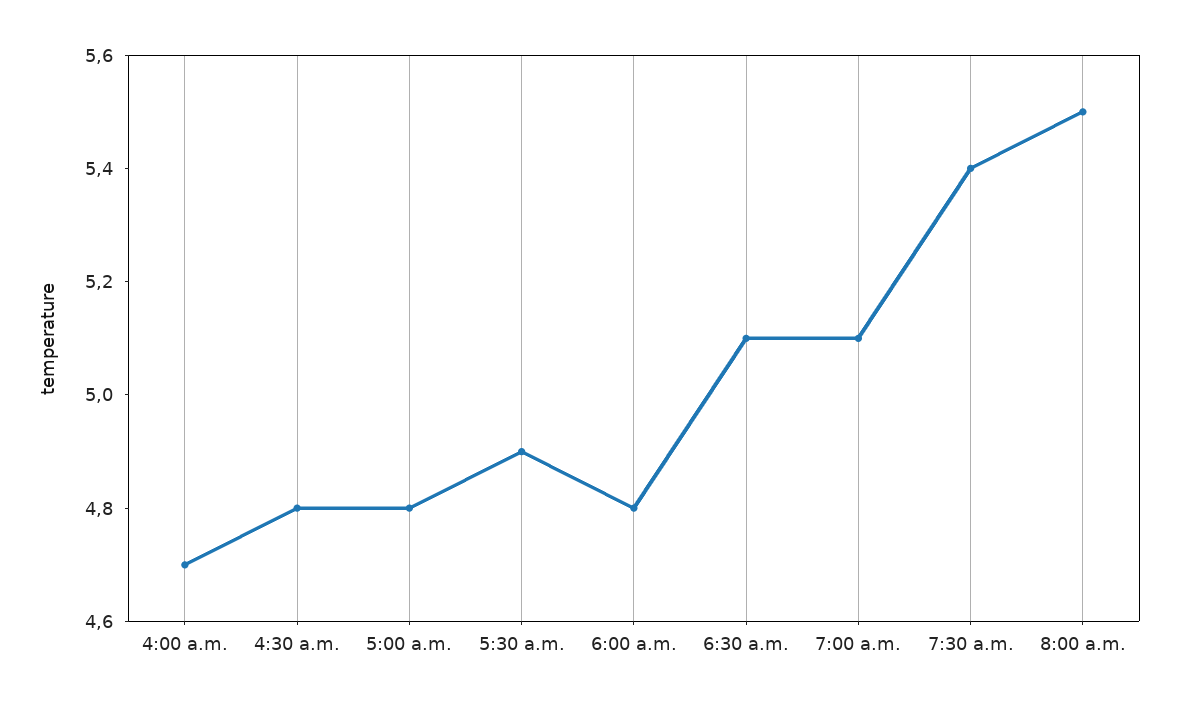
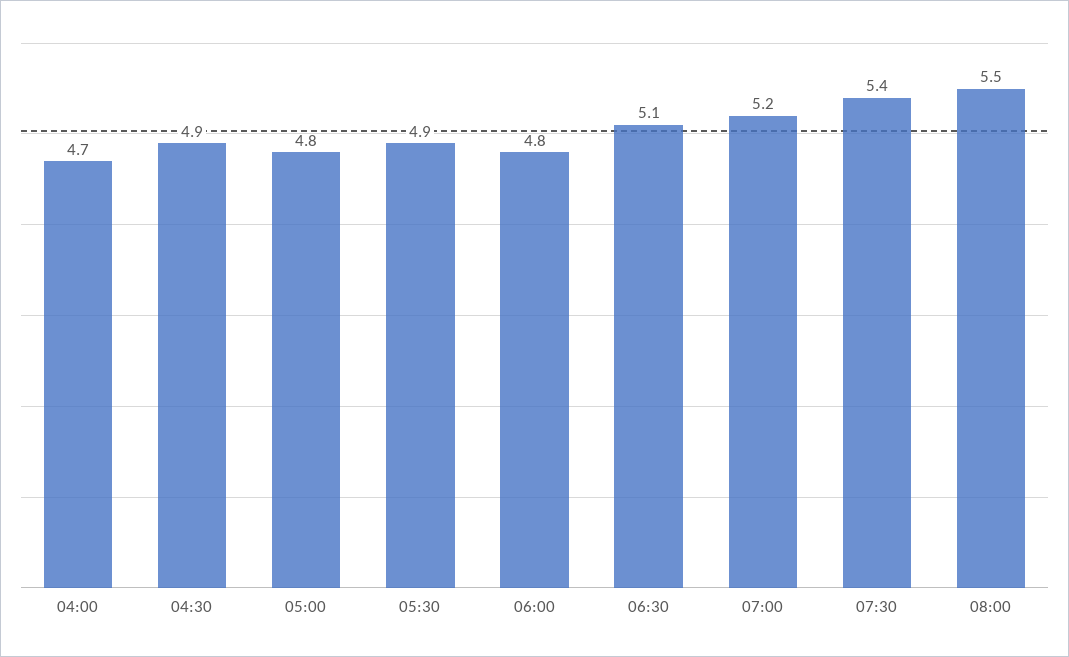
  {
    "4:00 a.m.": 4.7,
-   "4:30 a.m.": 4.8,
+   "4:30 a.m.": 4.9,
    "5:00 a.m.": 4.8,
    "5:30 a.m.": 4.9,
    "6:00 a.m.": 4.8,
    "6:30 a.m.": 5.1,
-   "7:00 a.m.": 5.1,
+   "7:00 a.m.": 5.2,
    "7:30 a.m.": 5.4,
    "8:00 a.m.": 5.5
  }

